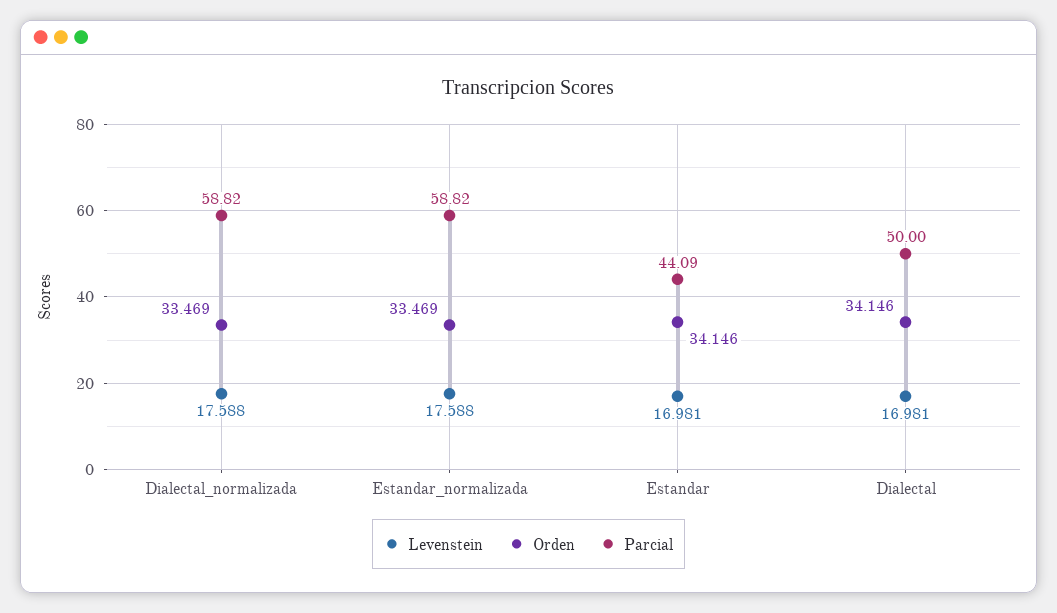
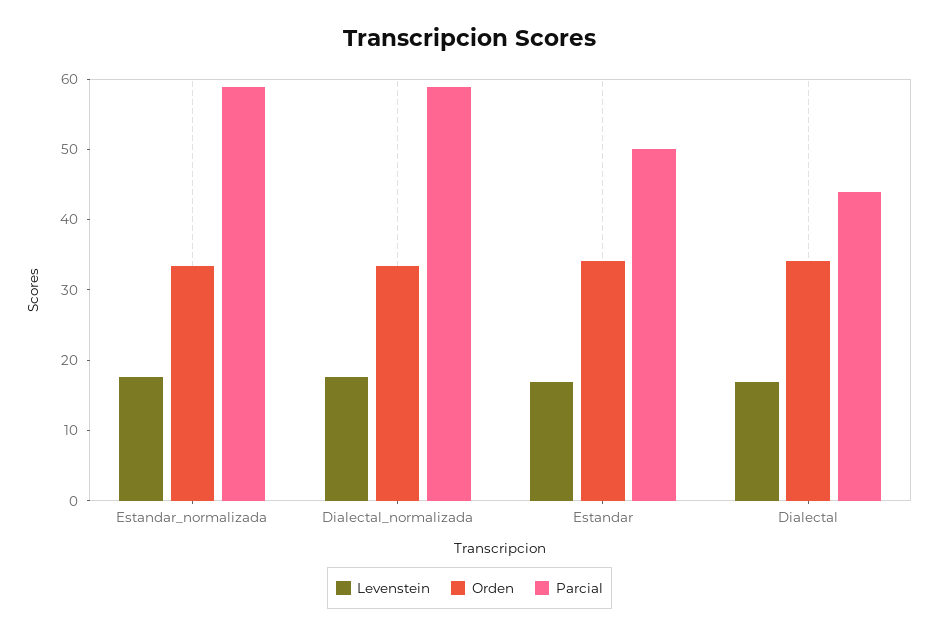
  {
    "Levenstein": {
      "Dialectal_normalizada": 17.588,
      "Estandar_normalizada": 17.588,
      "Estandar": 16.981,
      "Dialectal": 16.981
    },
    "Orden": {
      "Dialectal_normalizada": 33.469,
      "Estandar_normalizada": 33.469,
      "Estandar": 34.146,
      "Dialectal": 34.146
    },
    "Parcial": {
      "Dialectal_normalizada": 58.82,
      "Estandar_normalizada": 58.82,
-     "Estandar": 44.09,
+     "Estandar": 50,
-     "Dialectal": 50
+     "Dialectal": 44
    }
  }

